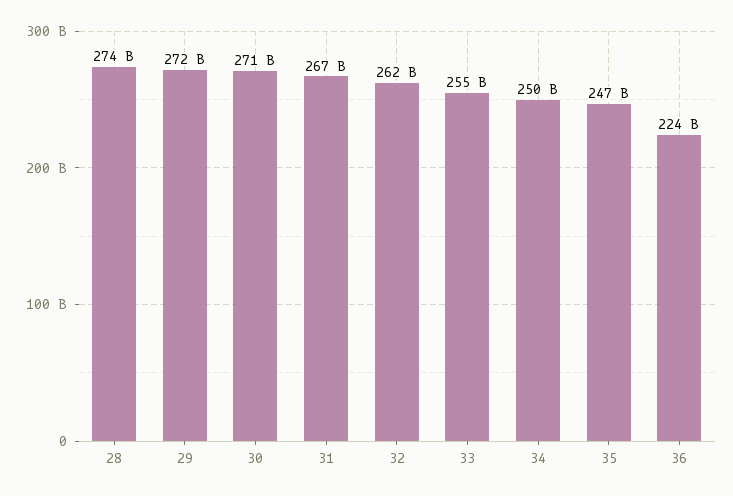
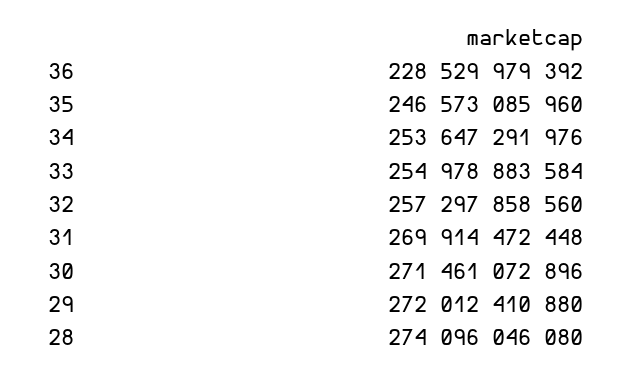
  {
    "28": 274096046080,
    "29": 272012410880,
    "30": 271461072896,
-   "31": 267000000000,
+   "31": 269914472448,
-   "32": 262000000000,
+   "32": 257297858560,
    "33": 254978883584,
-   "34": 250000000000,
+   "34": 253647291976,
    "35": 246573085960,
-   "36": 224000000000
+   "36": 228529979392
  }

